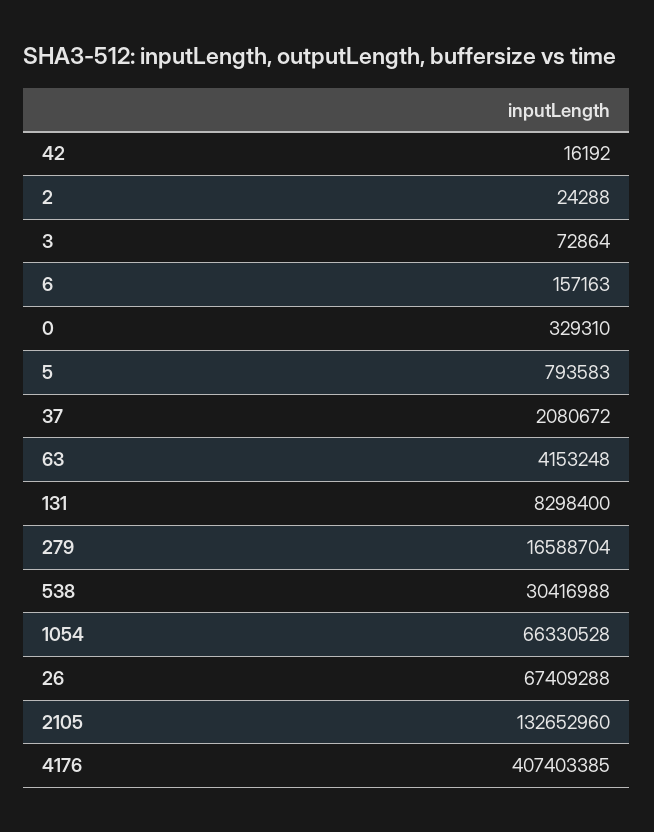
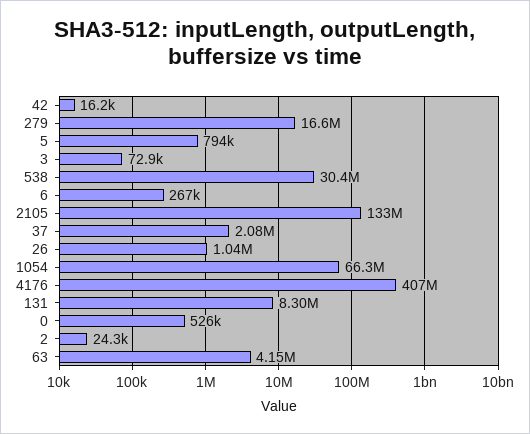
  {
    "42": 16192,
    "2": 24288,
    "3": 72864,
-   "6": 157163,
+   "6": 267000,
-   "0": 329310,
+   "0": 526000,
    "5": 793583,
    "37": 2080672,
    "63": 4153248,
    "131": 8298400,
    "279": 16588704,
    "538": 30416988,
    "1054": 66330528,
-   "26": 67409288,
+   "26": 1040000,
    "2105": 132652960,
    "4176": 407403385
  }

